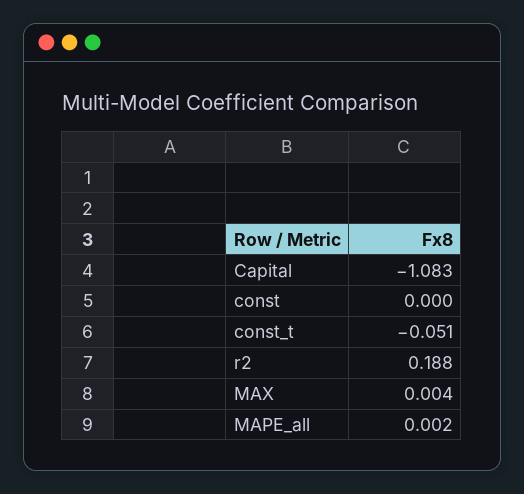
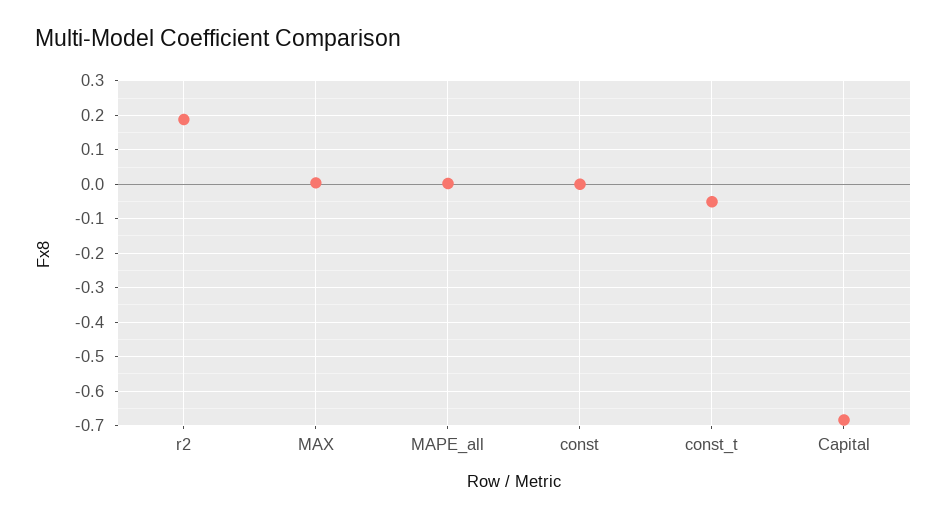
  {
-   "Capital": -1.083,
+   "Capital": -0.68,
    "const": 0,
    "const_t": -0.051,
    "r2": 0.188,
    "MAX": 0.004,
    "MAPE_all": 0.002
  }

